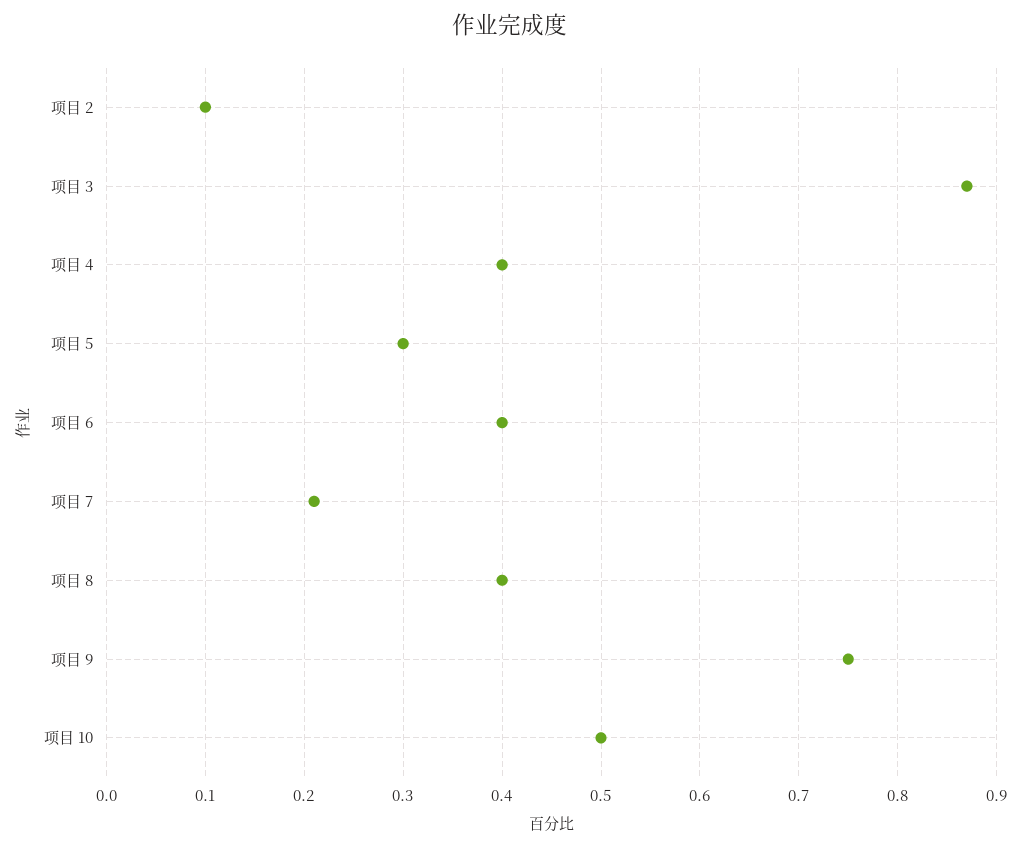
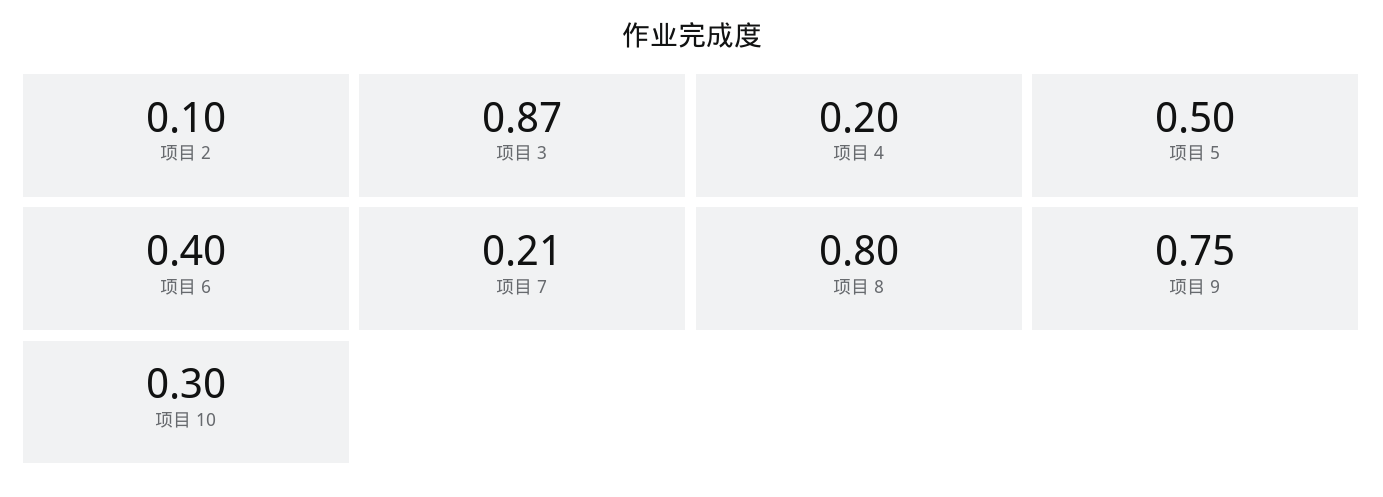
  {
    "项目 2": 0.1,
    "项目 3": 0.87,
-   "项目 4": 0.4,
+   "项目 4": 0.2,
-   "项目 5": 0.3,
+   "项目 5": 0.5,
    "项目 6": 0.4,
    "项目 7": 0.21,
-   "项目 8": 0.4,
+   "项目 8": 0.8,
    "项目 9": 0.75,
-   "项目 10": 0.5
+   "项目 10": 0.3
  }

